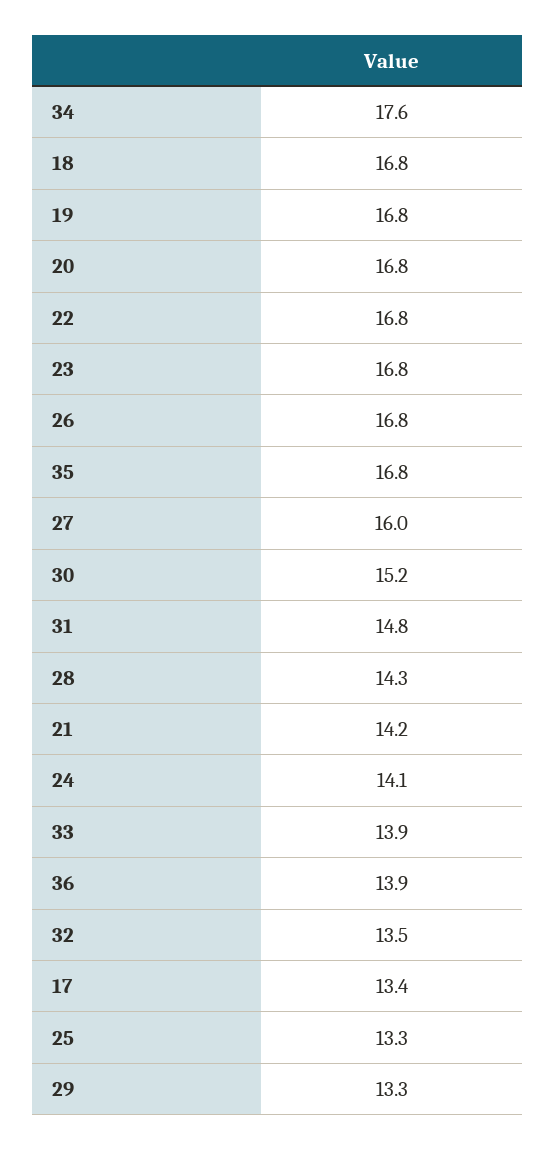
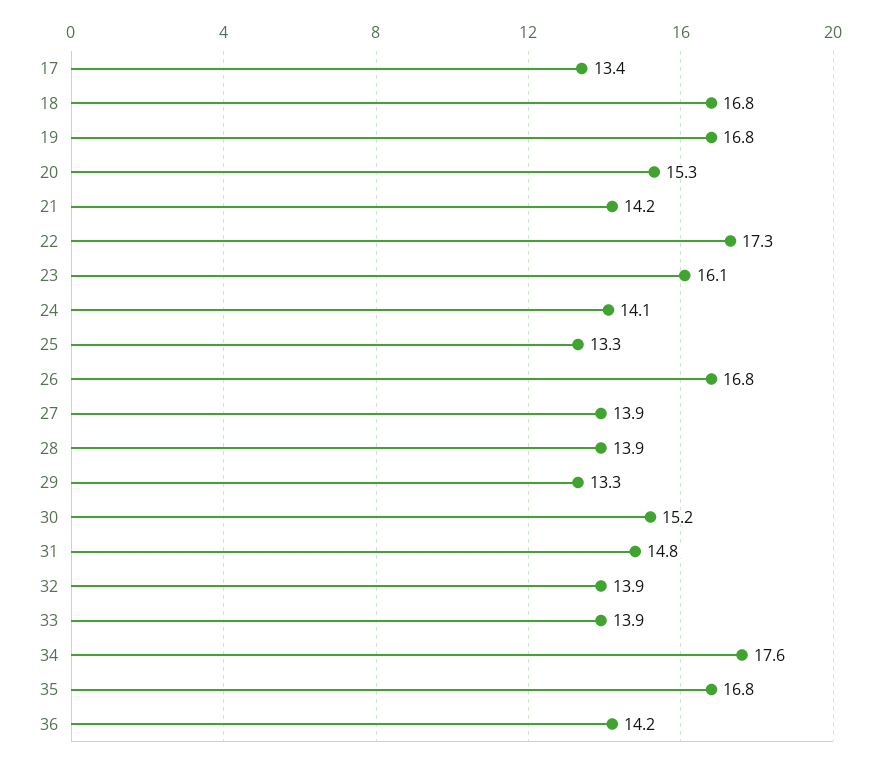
  {
    "34": 17.6,
    "18": 16.8,
    "19": 16.8,
-   "20": 16.8,
+   "20": 15.3,
-   "22": 16.8,
+   "22": 17.3,
-   "23": 16.8,
+   "23": 16.1,
    "26": 16.8,
    "35": 16.8,
-   "27": 16,
+   "27": 13.9,
    "30": 15.2,
    "31": 14.8,
-   "28": 14.3,
+   "28": 13.9,
    "21": 14.2,
    "24": 14.1,
    "33": 13.9,
-   "36": 13.9,
+   "36": 14.2,
-   "32": 13.5,
+   "32": 13.9,
    "17": 13.4,
    "25": 13.3,
    "29": 13.3
  }

